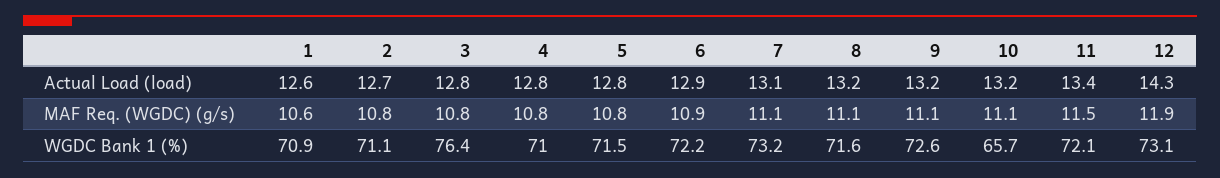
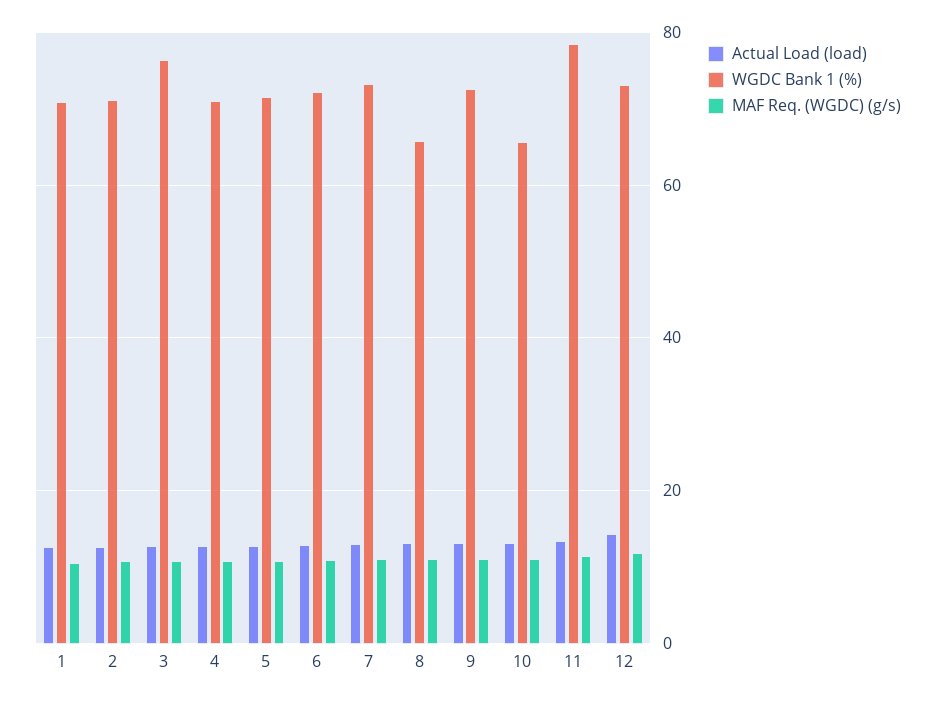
  {
    "Actual Load (load)": {
      "1": 12.6,
      "2": 12.7,
      "3": 12.8,
      "4": 12.8,
      "5": 12.8,
      "6": 12.9,
      "7": 13.1,
      "8": 13.2,
      "9": 13.2,
      "10": 13.2,
      "11": 13.4,
      "12": 14.3
    },
    "MAF Req. (WGDC) (g/s)": {
      "1": 10.6,
      "2": 10.8,
      "3": 10.8,
      "4": 10.8,
      "5": 10.8,
      "6": 10.9,
      "7": 11.1,
      "8": 11.1,
      "9": 11.1,
      "10": 11.1,
      "11": 11.5,
      "12": 11.9
    },
    "WGDC Bank 1 (%)": {
      "1": 70.9,
      "2": 71.1,
      "3": 76.4,
      "4": 71,
      "5": 71.5,
      "6": 72.2,
      "7": 73.2,
-     "8": 71.6,
+     "8": 66,
      "9": 72.6,
      "10": 65.7,
-     "11": 72.1,
+     "11": 78,
      "12": 73.1
    }
  }

